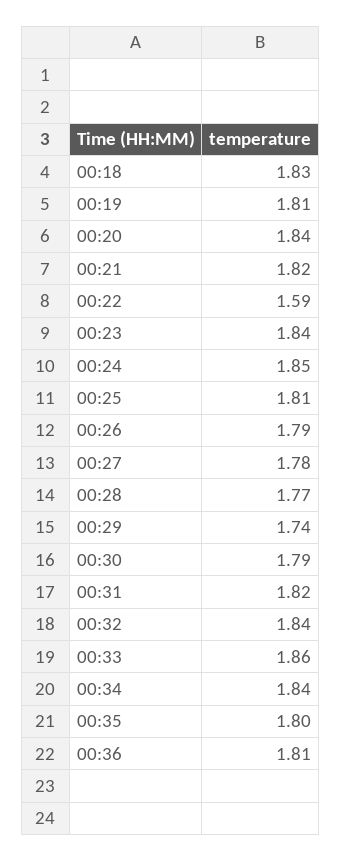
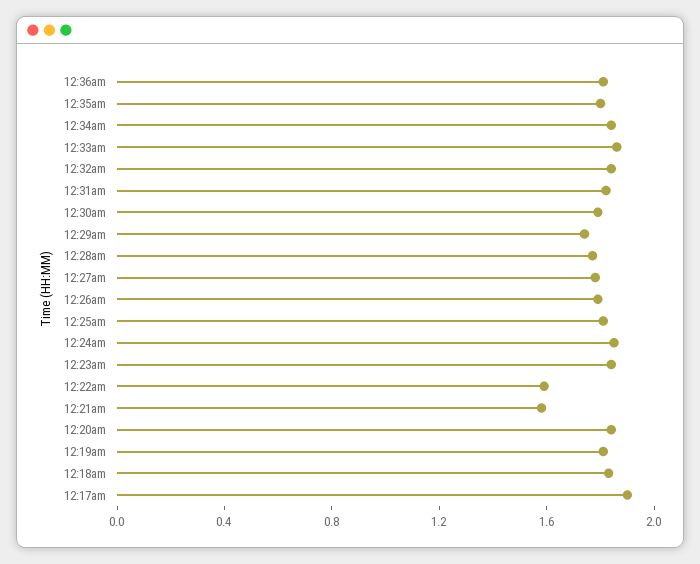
  {
    "00:18": 1.83,
    "00:19": 1.81,
    "00:20": 1.84,
-   "00:21": 1.82,
+   "00:21": 1.6,
    "00:22": 1.59,
    "00:23": 1.84,
    "00:24": 1.85,
    "00:25": 1.81,
    "00:26": 1.79,
    "00:27": 1.78,
    "00:28": 1.77,
    "00:29": 1.74,
    "00:30": 1.79,
    "00:31": 1.82,
    "00:32": 1.84,
    "00:33": 1.86,
    "00:34": 1.84,
    "00:35": 1.8,
-   "00:36": 1.81
+   "00:36": 1.81,
+   "12:17am": 1.9
  }

